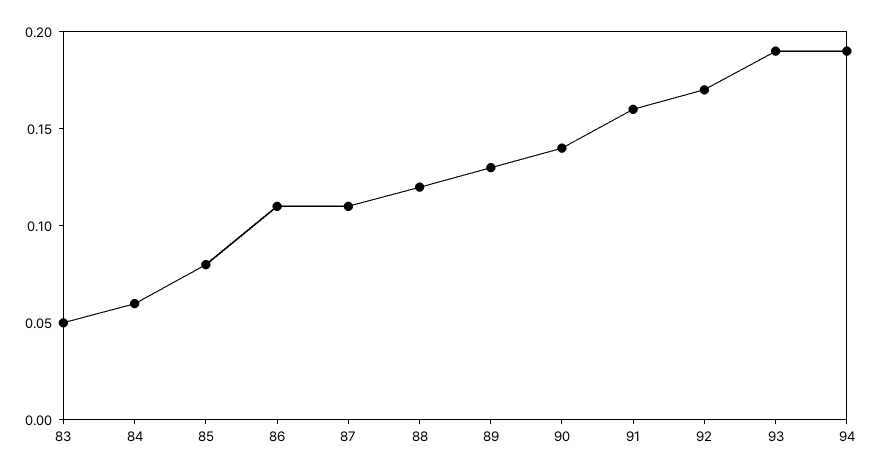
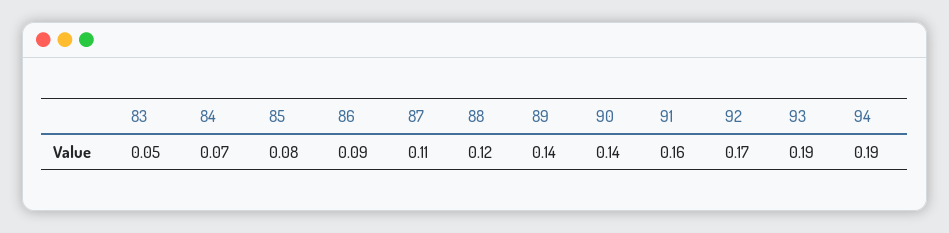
  {
    "83": 0.05,
-   "84": 0.06,
+   "84": 0.07,
    "85": 0.08,
-   "86": 0.11,
+   "86": 0.09,
    "87": 0.11,
    "88": 0.12,
-   "89": 0.13,
+   "89": 0.14,
    "90": 0.14,
    "91": 0.16,
    "92": 0.17,
    "93": 0.19,
    "94": 0.19
  }

